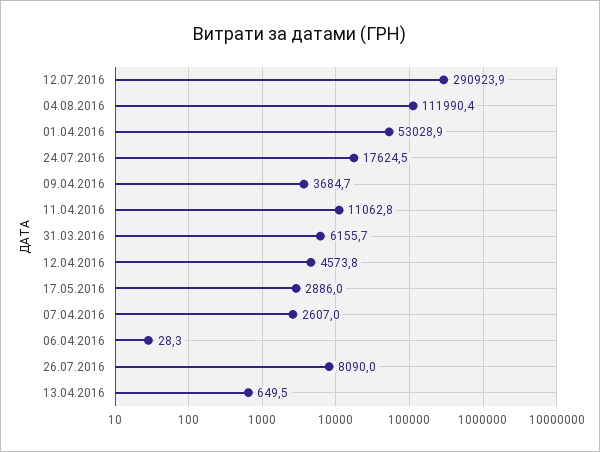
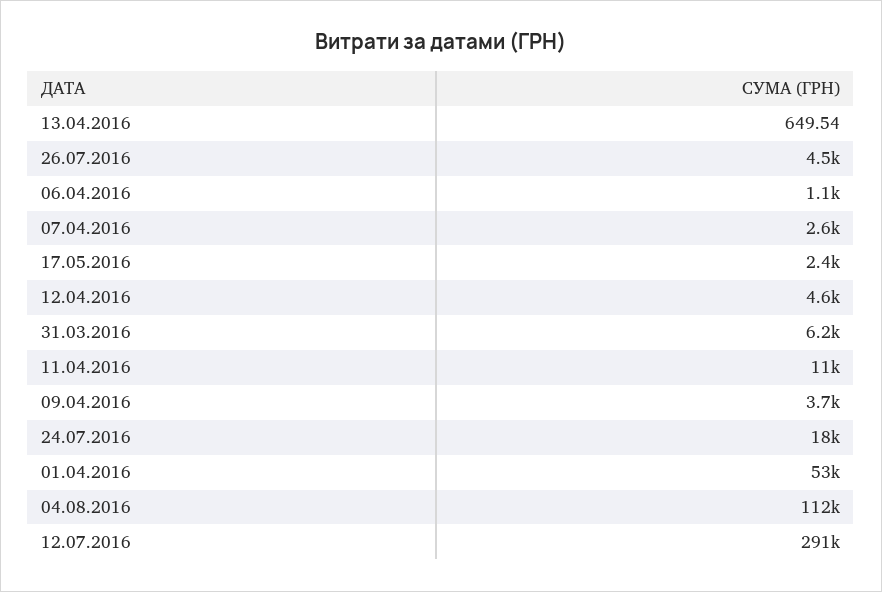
  {
    "12.07.2016": 290923.9,
    "04.08.2016": 111990.4,
    "01.04.2016": 53028.9,
    "24.07.2016": 17624.5,
    "09.04.2016": 3684.7,
    "11.04.2016": 11062.8,
    "31.03.2016": 6155.7,
    "12.04.2016": 4573.8,
-   "17.05.2016": 2886,
+   "17.05.2016": 2400,
    "07.04.2016": 2607,
-   "06.04.2016": 28.3,
+   "06.04.2016": 1100,
-   "26.07.2016": 8090,
+   "26.07.2016": 4500,
    "13.04.2016": 649.54
  }

